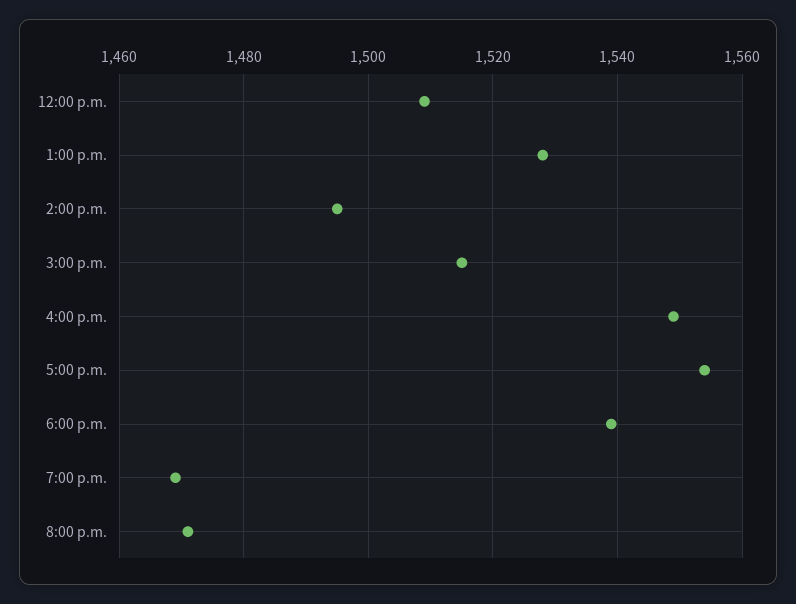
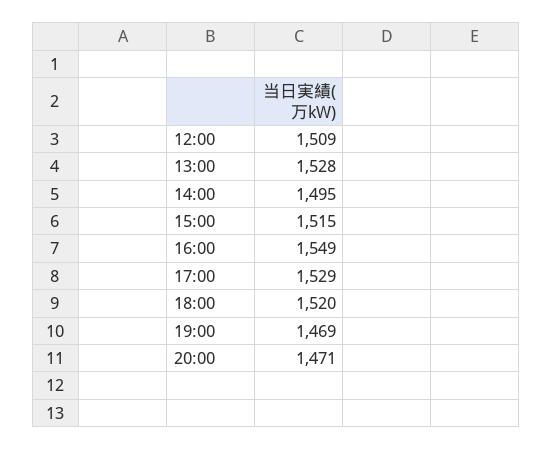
  {
    "12:00 p.m.": 1509,
    "1:00 p.m.": 1528,
    "2:00 p.m.": 1495,
    "3:00 p.m.": 1515,
    "4:00 p.m.": 1549,
-   "5:00 p.m.": 1555,
+   "5:00 p.m.": 1529,
-   "6:00 p.m.": 1540,
+   "6:00 p.m.": 1520,
    "7:00 p.m.": 1469,
    "8:00 p.m.": 1471
  }

